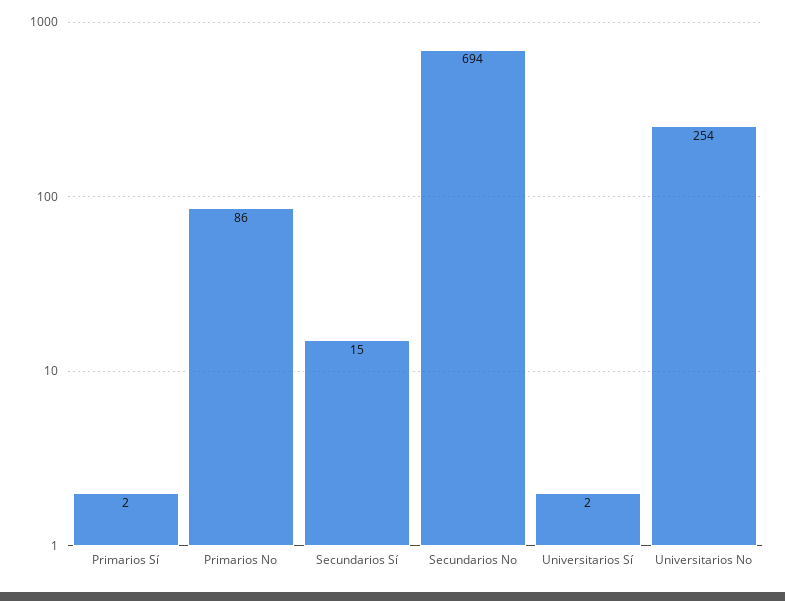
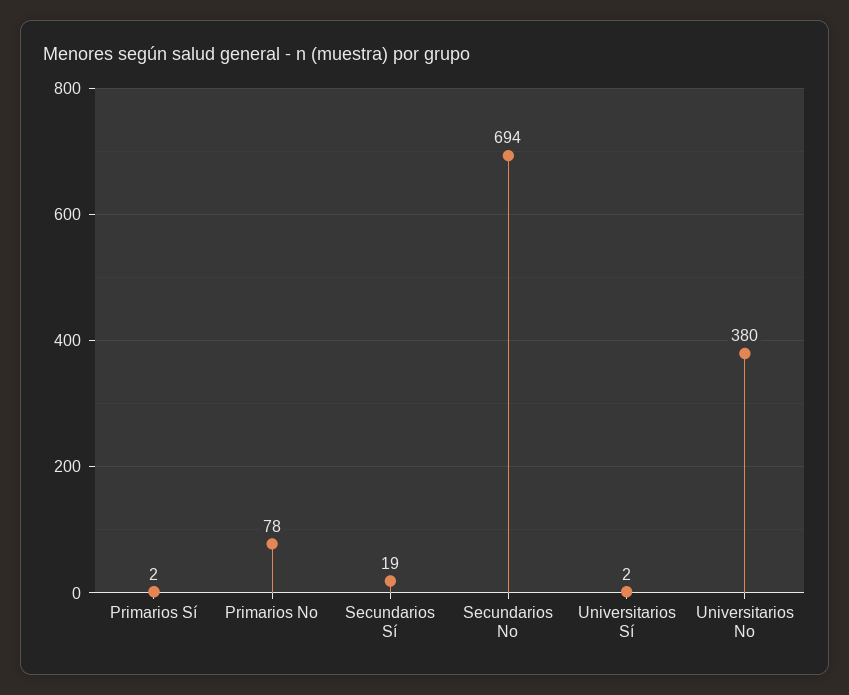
  {
    "Primarios Sí": 2,
-   "Primarios No": 86,
+   "Primarios No": 78,
-   "Secundarios Sí": 15,
+   "Secundarios Sí": 19,
    "Secundarios No": 694,
    "Universitarios Sí": 2,
-   "Universitarios No": 254
+   "Universitarios No": 380
  }

